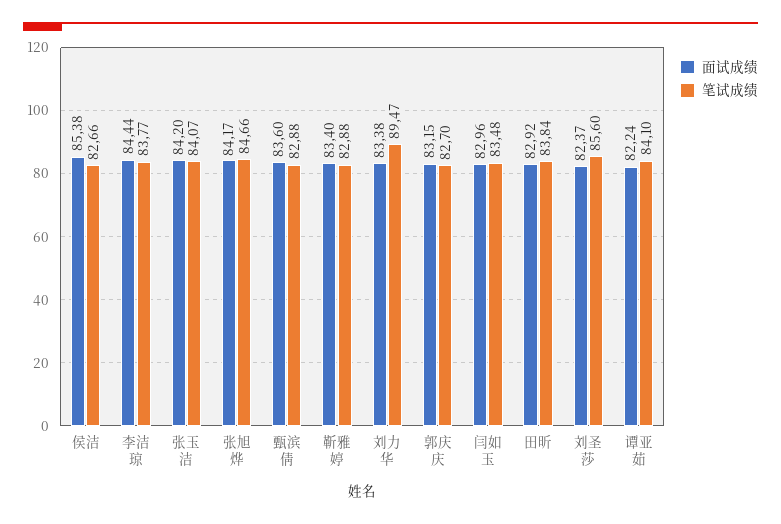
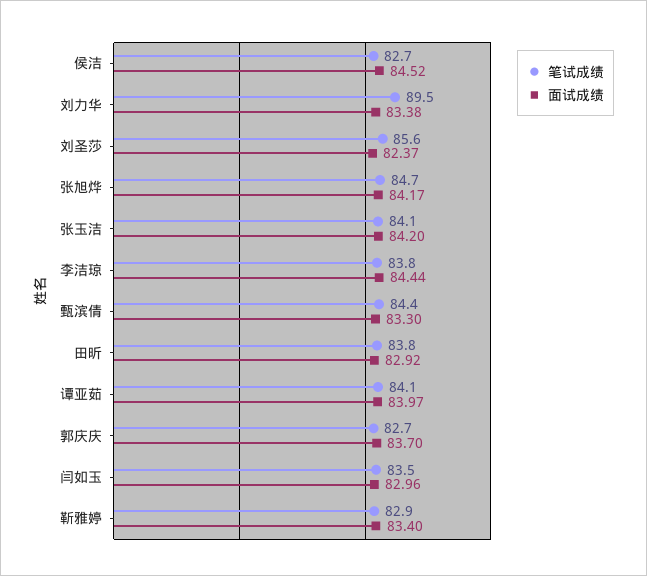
  {
    "面试成绩": {
-     "侯洁": 85.38,
+     "侯洁": 84.52,
      "李洁琼": 84.44,
      "张玉洁": 84.2,
      "张旭烨": 84.17,
-     "甄滨倩": 83.6,
+     "甄滨倩": 83.3,
      "靳雅婷": 83.4,
      "刘力华": 83.38,
-     "郭庆庆": 83.15,
+     "郭庆庆": 83.7,
      "闫如玉": 82.96,
      "田昕": 82.92,
      "刘圣莎": 82.37,
-     "谭亚茹": 82.24
+     "谭亚茹": 83.97
    },
    "笔试成绩": {
      "侯洁": 82.66,
      "李洁琼": 83.77,
      "张玉洁": 84.07,
      "张旭烨": 84.66,
-     "甄滨倩": 82.88,
+     "甄滨倩": 84.4,
      "靳雅婷": 82.88,
      "刘力华": 89.47,
      "郭庆庆": 82.7,
      "闫如玉": 83.48,
      "田昕": 83.84,
      "刘圣莎": 85.6,
      "谭亚茹": 84.1
    }
  }

